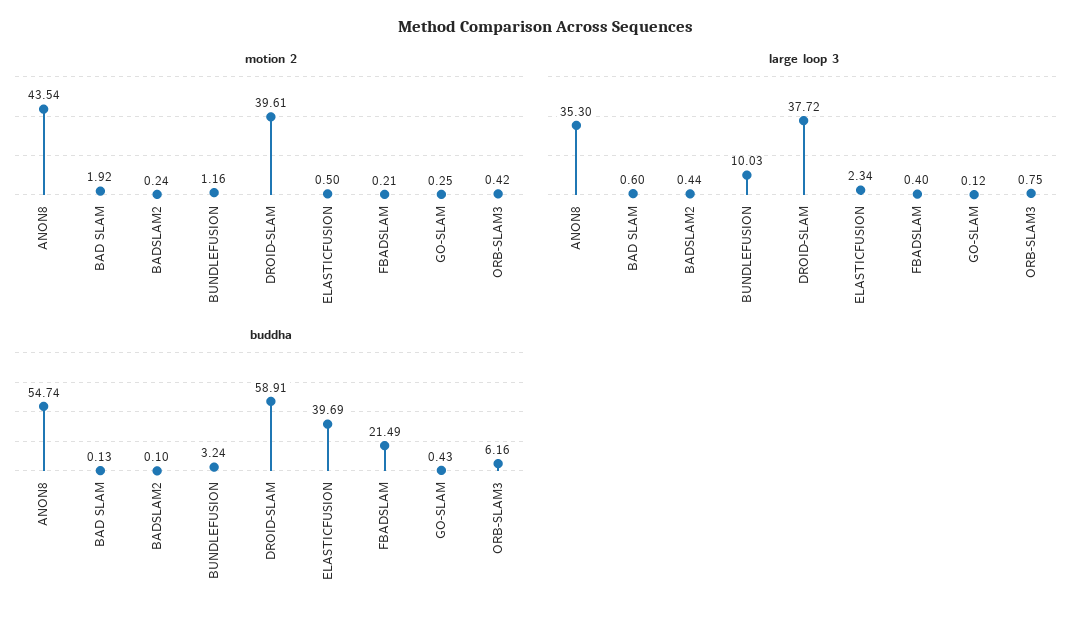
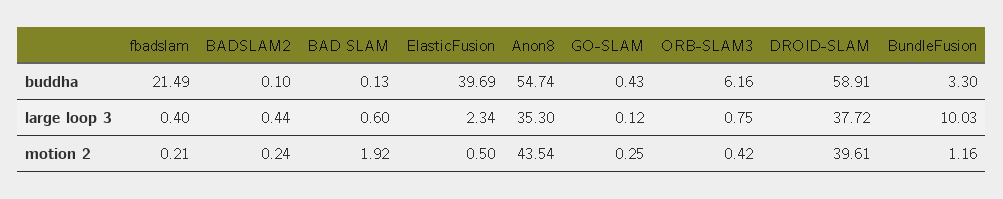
  {
    "motion 2": {
      "ANON8": 43.54,
      "BAD SLAM": 1.92,
      "BADSLAM2": 0.24,
      "BUNDLEFUSION": 1.16,
      "DROID-SLAM": 39.61,
      "ELASTICFUSION": 0.5,
      "FBADSLAM": 0.21,
      "GO-SLAM": 0.25,
      "ORB-SLAM3": 0.42
    },
    "large loop 3": {
      "ANON8": 35.3,
      "BAD SLAM": 0.6,
      "BADSLAM2": 0.44,
      "BUNDLEFUSION": 10.03,
      "DROID-SLAM": 37.72,
      "ELASTICFUSION": 2.34,
      "FBADSLAM": 0.4,
      "GO-SLAM": 0.12,
      "ORB-SLAM3": 0.75
    },
    "buddha": {
      "ANON8": 54.74,
      "BAD SLAM": 0.13,
      "BADSLAM2": 0.1,
-     "BUNDLEFUSION": 3.24,
+     "BUNDLEFUSION": 3.3,
      "DROID-SLAM": 58.91,
      "ELASTICFUSION": 39.69,
      "FBADSLAM": 21.49,
      "GO-SLAM": 0.43,
      "ORB-SLAM3": 6.16
    }
  }

